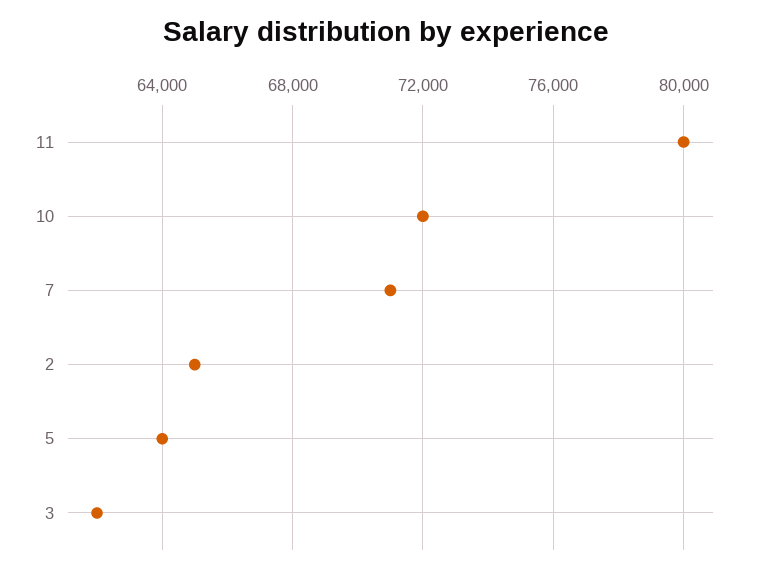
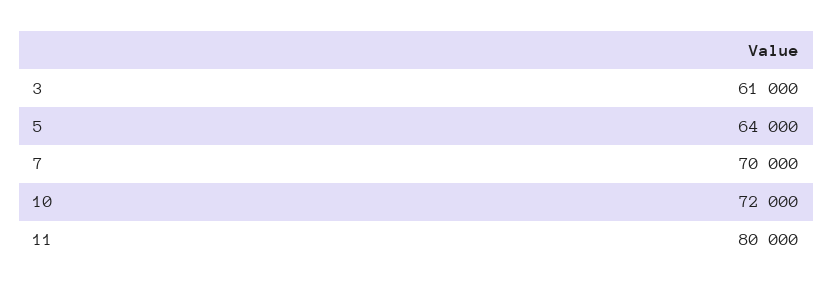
  {
    "11": 80000,
    "10": 72000,
-   "7": 71000,
+   "7": 70000,
-   "2": 65000,
    "5": 64000,
-   "3": 62000
+   "3": 61000
  }

